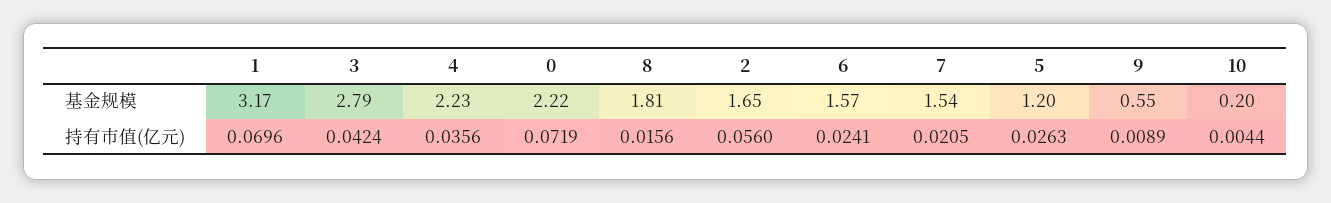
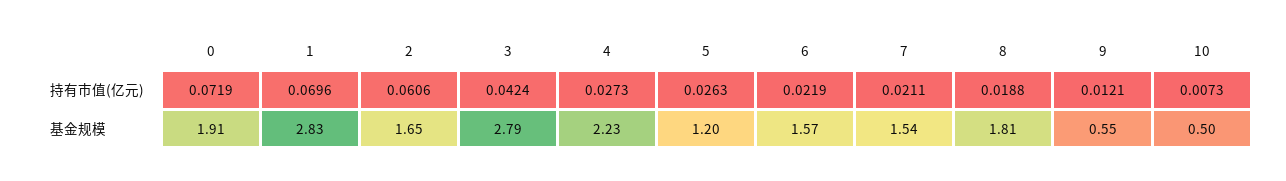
  {
    "1": {
-     "基金规模": 3.17,
+     "基金规模": 2.83,
      "持有市值(亿元)": 0.0696
    },
    "3": {
      "基金规模": 2.79,
      "持有市值(亿元)": 0.0424
    },
    "4": {
      "基金规模": 2.23,
-     "持有市值(亿元)": 0.0356
+     "持有市值(亿元)": 0.0273
    },
    "0": {
-     "基金规模": 2.22,
+     "基金规模": 1.91,
      "持有市值(亿元)": 0.0719
    },
    "8": {
      "基金规模": 1.81,
-     "持有市值(亿元)": 0.0156
+     "持有市值(亿元)": 0.0188
    },
    "2": {
      "基金规模": 1.65,
-     "持有市值(亿元)": 0.056
+     "持有市值(亿元)": 0.0606
    },
    "6": {
      "基金规模": 1.57,
-     "持有市值(亿元)": 0.0241
+     "持有市值(亿元)": 0.0219
    },
    "7": {
      "基金规模": 1.54,
-     "持有市值(亿元)": 0.0205
+     "持有市值(亿元)": 0.0211
    },
    "5": {
      "基金规模": 1.2,
      "持有市值(亿元)": 0.0263
    },
    "9": {
      "基金规模": 0.55,
-     "持有市值(亿元)": 0.0089
+     "持有市值(亿元)": 0.0121
    },
    "10": {
-     "基金规模": 0.2,
+     "基金规模": 0.5,
-     "持有市值(亿元)": 0.0044
+     "持有市值(亿元)": 0.0073
    }
  }

